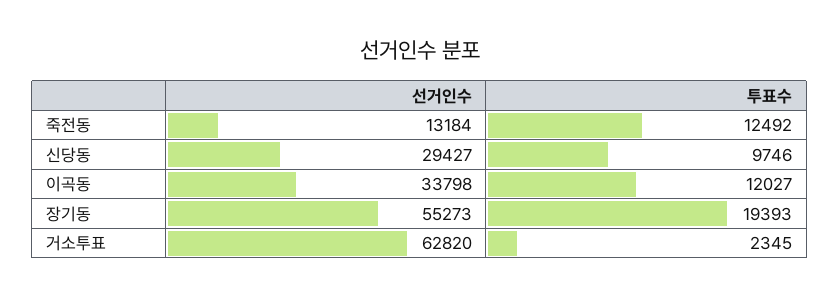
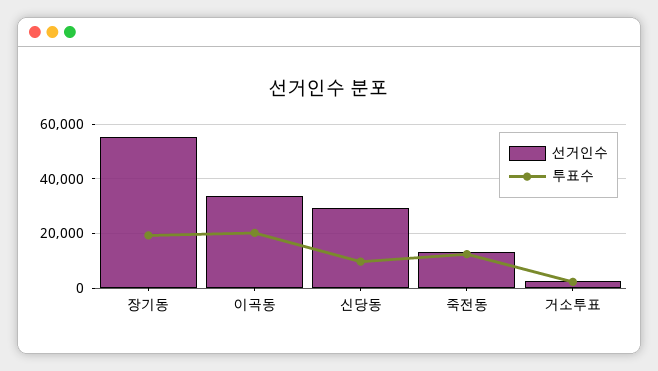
  {
    "선거인수": {
      "죽전동": 13184,
      "신당동": 29427,
      "이곡동": 33798,
      "장기동": 55273,
-     "거소투표": 62820
+     "거소투표": 2500
    },
    "투표수": {
      "죽전동": 12492,
      "신당동": 9746,
-     "이곡동": 12027,
+     "이곡동": 20000,
      "장기동": 19393,
      "거소투표": 2345
    }
  }

